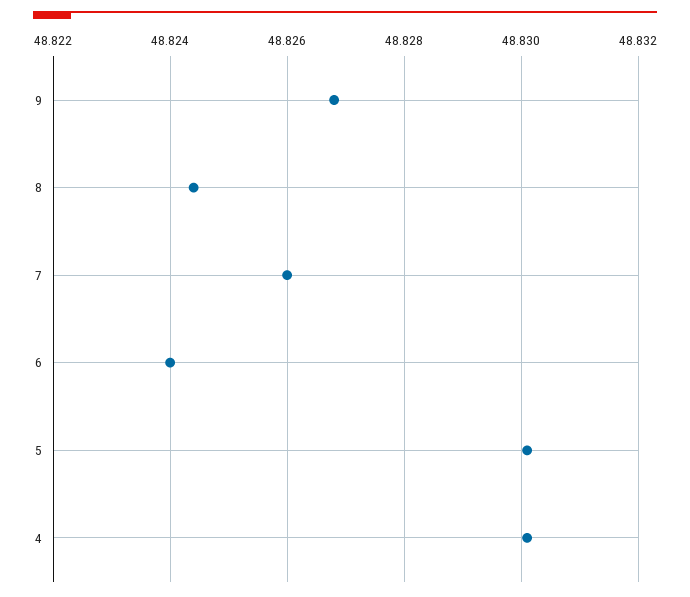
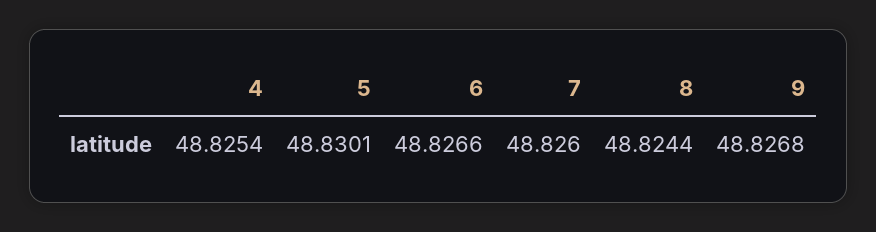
  {
    "9": 48.8268,
    "8": 48.8244,
    "7": 48.826,
-   "6": 48.824,
+   "6": 48.8266,
    "5": 48.8301,
-   "4": 48.83
+   "4": 48.8254
  }

